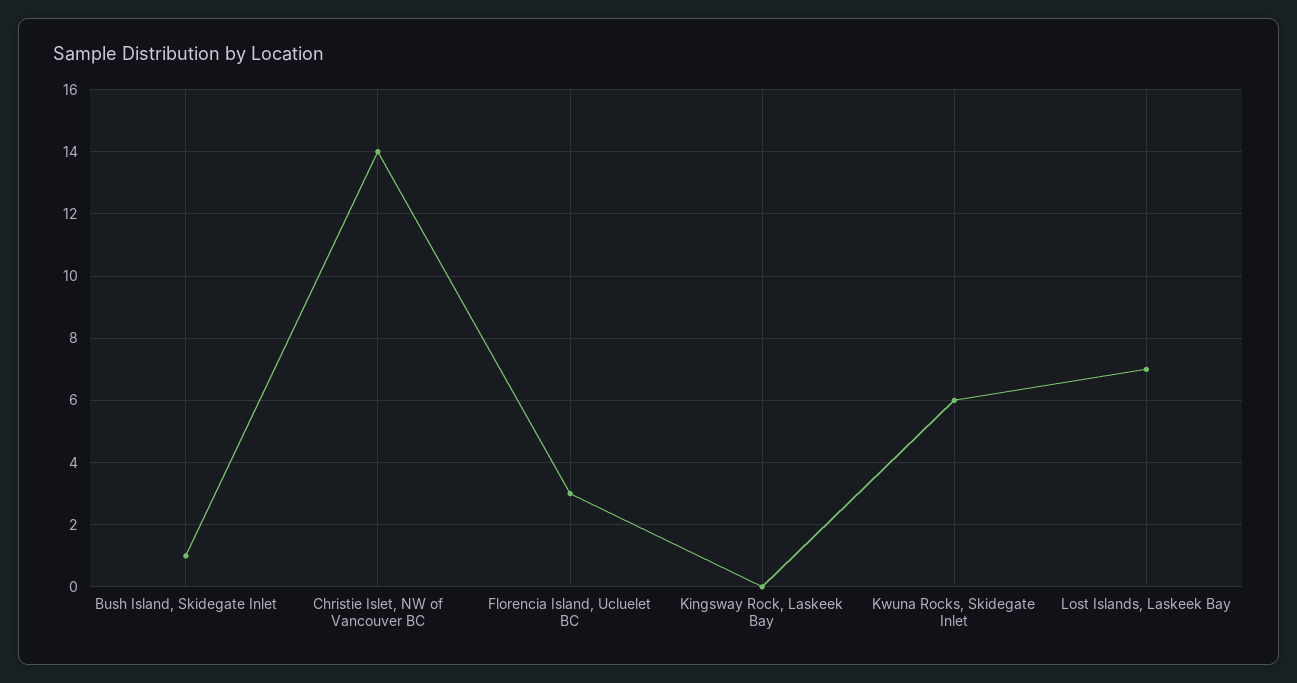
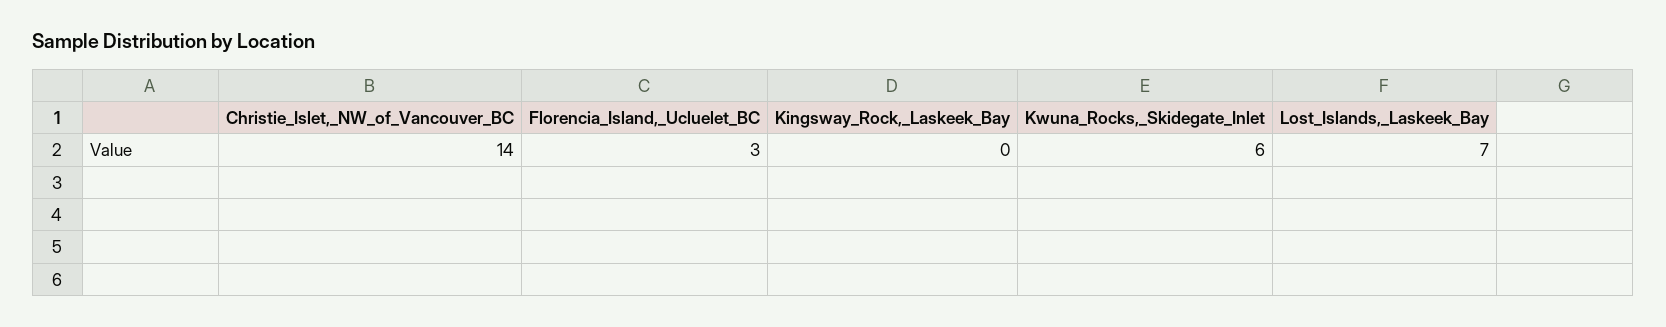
  {
-   "Bush Island, Skidegate Inlet": 1,
    "Christie Islet, NW of Vancouver BC": 14,
    "Florencia Island, Ucluelet BC": 3,
    "Kingsway Rock, Laskeek Bay": 0,
    "Kwuna Rocks, Skidegate Inlet": 6,
    "Lost Islands, Laskeek Bay": 7
  }

